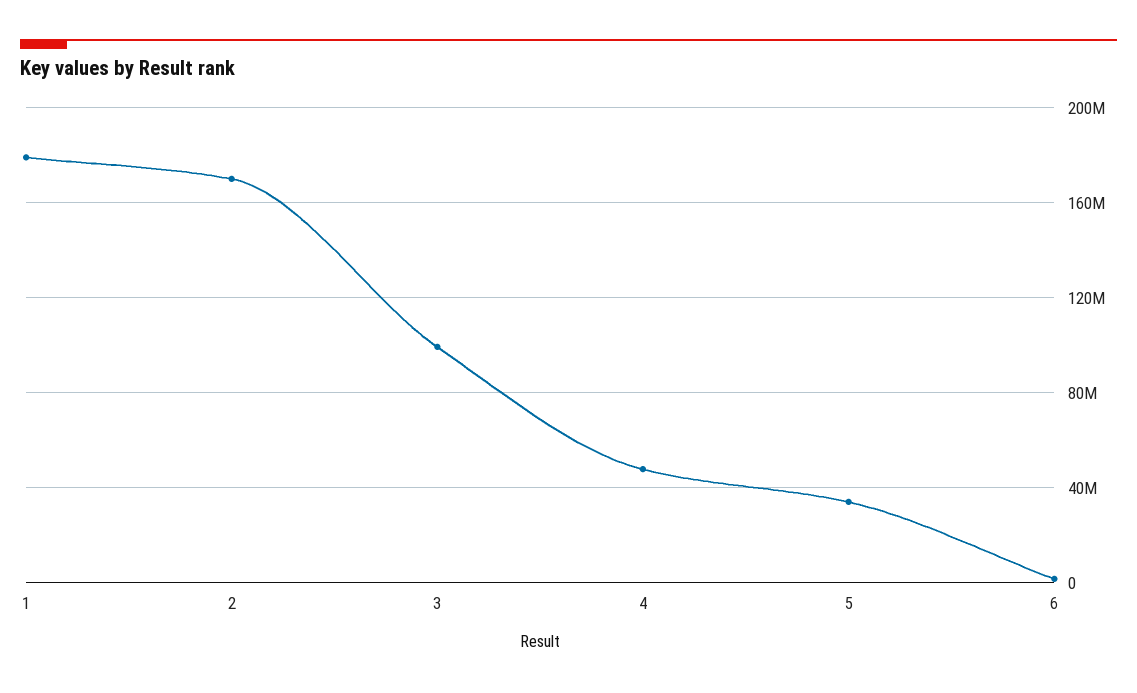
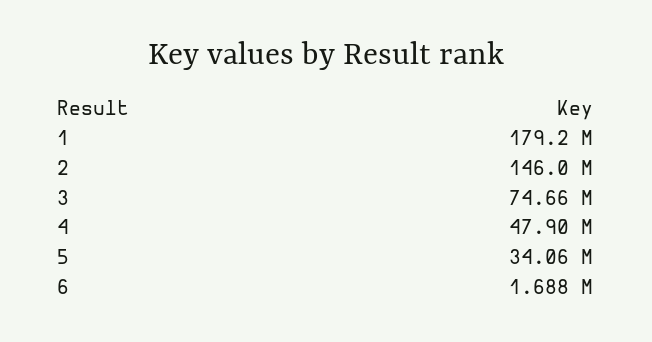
  {
    "1": 179200000,
-   "2": 170000000,
+   "2": 146000000,
-   "3": 100000000,
+   "3": 74660000,
    "4": 47900000,
    "5": 34060000,
    "6": 1688000
  }

